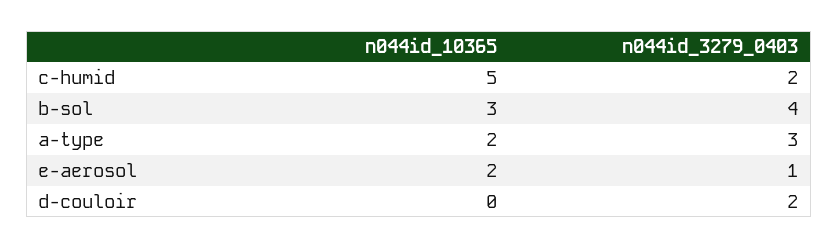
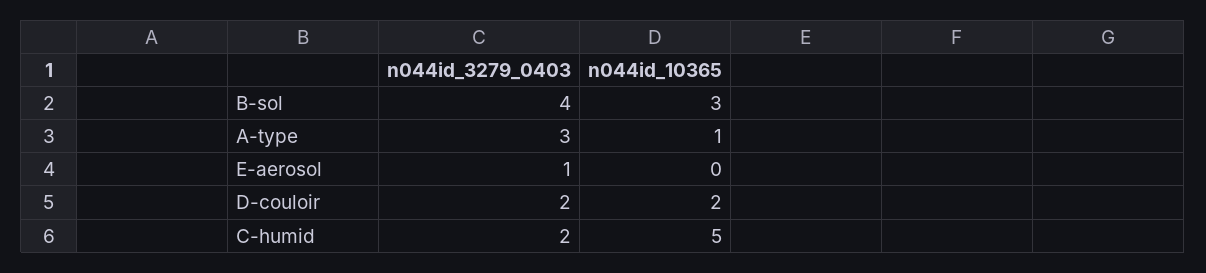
  {
    "n044id_10365": {
      "c-humid": 5,
      "b-sol": 3,
-     "a-type": 2,
+     "a-type": 1,
-     "e-aerosol": 2,
+     "e-aerosol": 0,
-     "d-couloir": 0
+     "d-couloir": 2
    },
    "n044id_3279_0403": {
      "c-humid": 2,
      "b-sol": 4,
      "a-type": 3,
      "e-aerosol": 1,
      "d-couloir": 2
    }
  }

